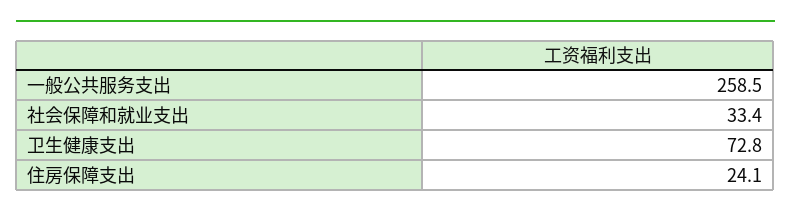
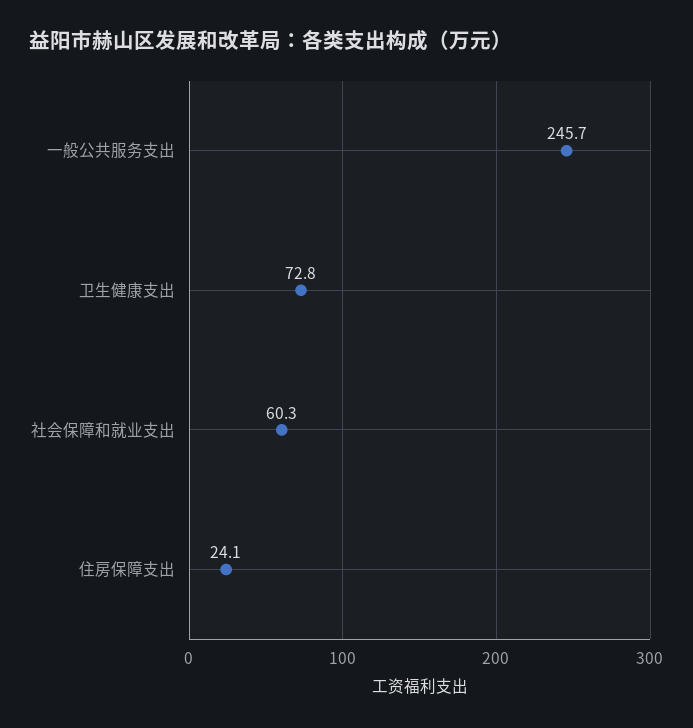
  {
-   "一般公共服务支出": 258.5,
+   "一般公共服务支出": 245.7,
-   "社会保障和就业支出": 33.4,
+   "社会保障和就业支出": 60.3,
    "卫生健康支出": 72.8,
    "住房保障支出": 24.1
  }

